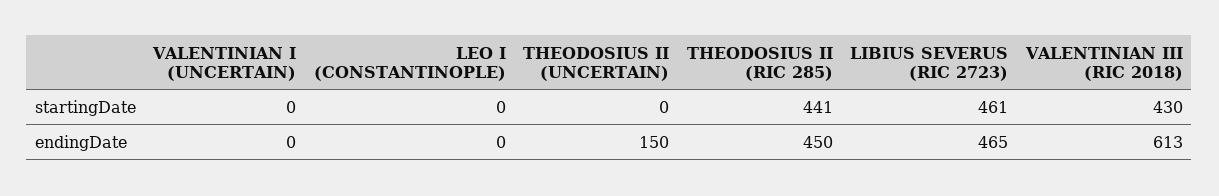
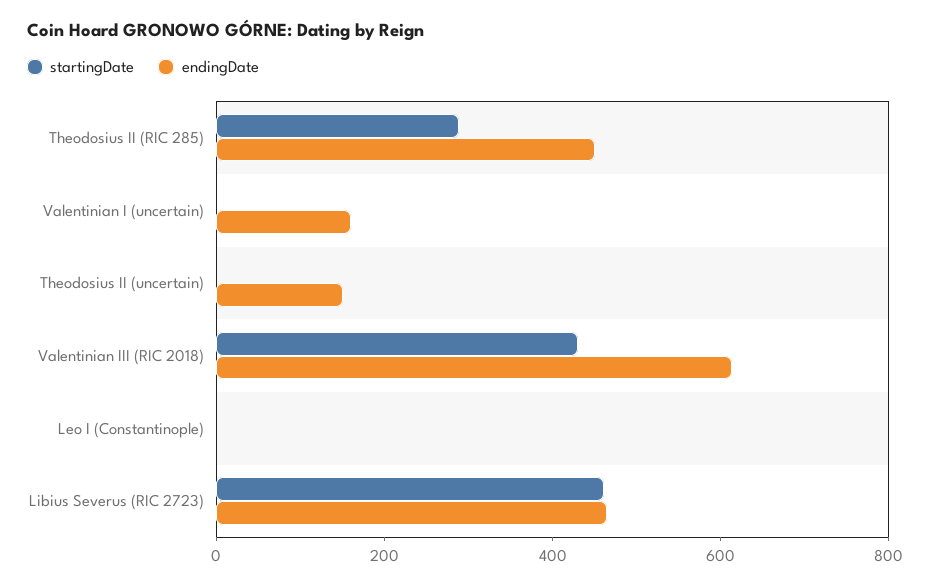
  {
    "startingDate": {
      "VALENTINIAN I (UNCERTAIN)": 0,
      "LEO I (CONSTANTINOPLE)": 0,
      "THEODOSIUS II (UNCERTAIN)": 0,
-     "THEODOSIUS II (RIC 285)": 441,
+     "THEODOSIUS II (RIC 285)": 300,
      "LIBIUS SEVERUS (RIC 2723)": 461,
      "VALENTINIAN III (RIC 2018)": 430
    },
    "endingDate": {
-     "VALENTINIAN I (UNCERTAIN)": 0,
+     "VALENTINIAN I (UNCERTAIN)": 150,
      "LEO I (CONSTANTINOPLE)": 0,
      "THEODOSIUS II (UNCERTAIN)": 150,
      "THEODOSIUS II (RIC 285)": 450,
      "LIBIUS SEVERUS (RIC 2723)": 465,
      "VALENTINIAN III (RIC 2018)": 613
    }
  }

